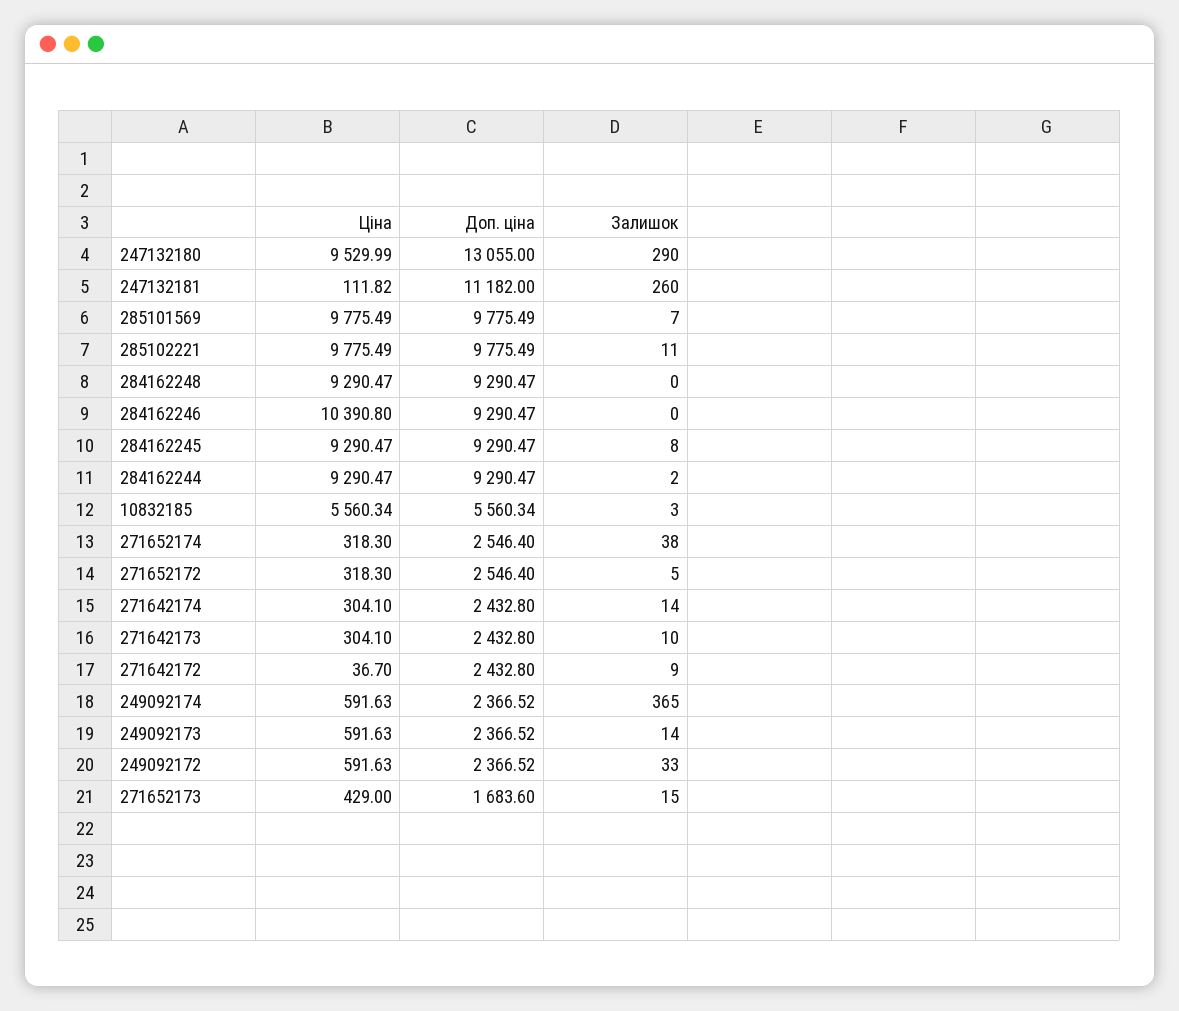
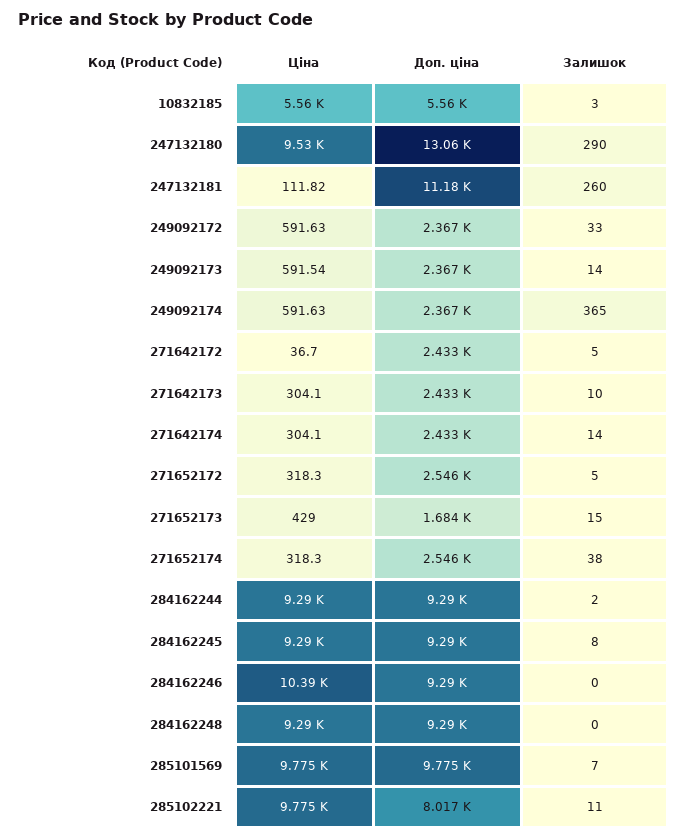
  {
    "Ціна": {
      "247132180": 9529.99,
      "247132181": 111.82,
      "285101569": 9775.49,
      "285102221": 9775.49,
      "284162248": 9290.47,
      "284162246": 10390.8,
      "284162245": 9290.47,
      "284162244": 9290.47,
      "10832185": 5560.34,
      "271652174": 318.3,
      "271652172": 318.3,
      "271642174": 304.1,
      "271642173": 304.1,
      "271642172": 36.7,
      "249092174": 591.63,
-     "249092173": 591.63,
+     "249092173": 591.54,
      "249092172": 591.63,
      "271652173": 429
    },
    "Доп. ціна": {
      "247132180": 13055,
      "247132181": 11182,
      "285101569": 9775.49,
-     "285102221": 9775.49,
+     "285102221": 8017,
      "284162248": 9290.47,
      "284162246": 9290.47,
      "284162245": 9290.47,
      "284162244": 9290.47,
      "10832185": 5560.34,
      "271652174": 2546.4,
      "271652172": 2546.4,
      "271642174": 2432.8,
      "271642173": 2432.8,
      "271642172": 2432.8,
      "249092174": 2366.52,
      "249092173": 2366.52,
      "249092172": 2366.52,
      "271652173": 1683.6
    },
    "Залишок": {
      "247132180": 290,
      "247132181": 260,
      "285101569": 7,
      "285102221": 11,
      "284162248": 0,
      "284162246": 0,
      "284162245": 8,
      "284162244": 2,
      "10832185": 3,
      "271652174": 38,
      "271652172": 5,
      "271642174": 14,
      "271642173": 10,
-     "271642172": 9,
+     "271642172": 5,
      "249092174": 365,
      "249092173": 14,
      "249092172": 33,
      "271652173": 15
    }
  }

